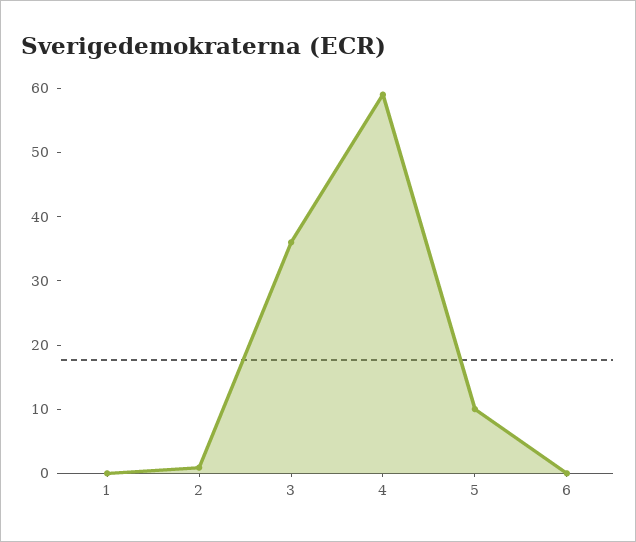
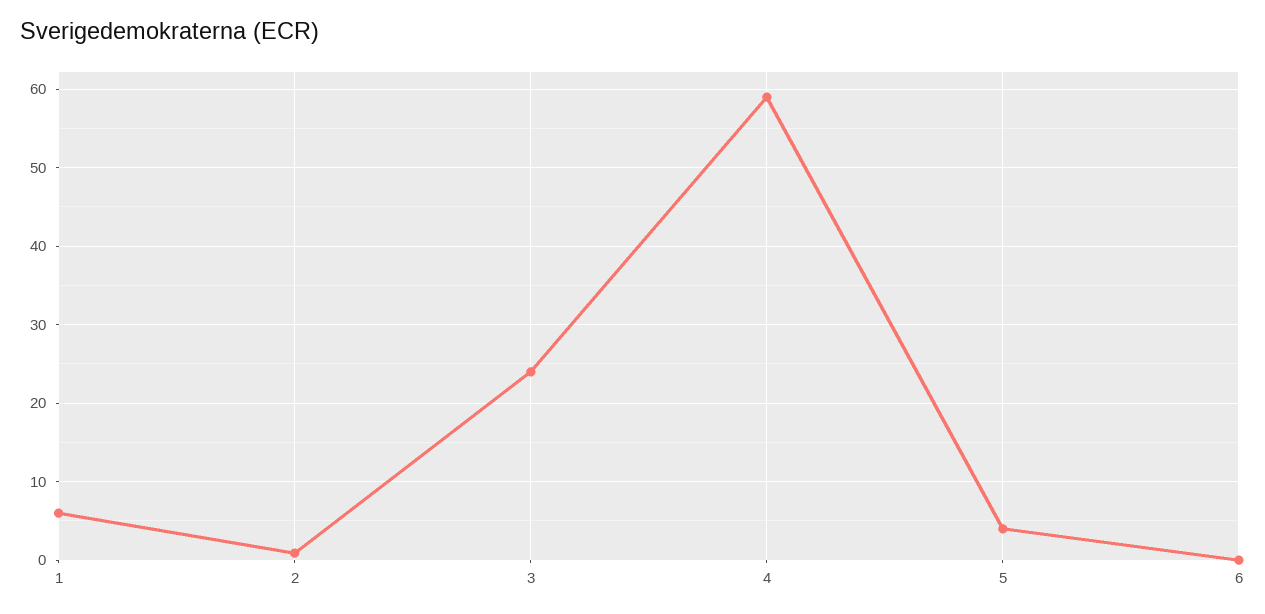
  {
-   "1": 0,
+   "1": 6,
    "2": 1,
-   "3": 36,
+   "3": 24,
    "4": 59,
-   "5": 10,
+   "5": 4,
    "6": 0
  }

